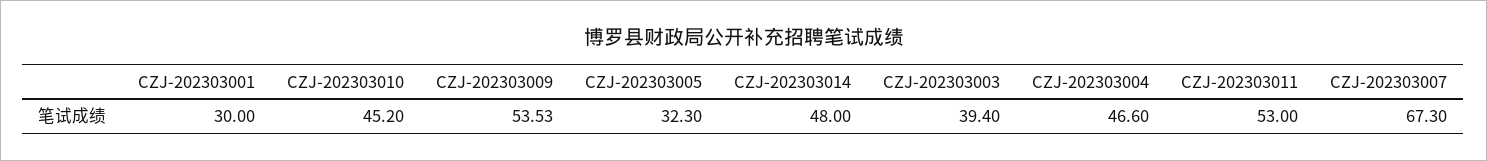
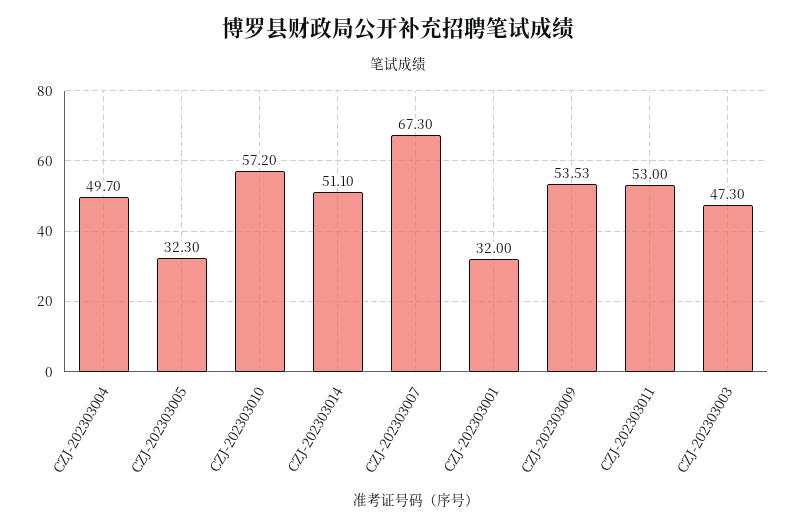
  {
-   "CZJ-202303001": 30,
+   "CZJ-202303001": 32,
-   "CZJ-202303010": 45.2,
+   "CZJ-202303010": 57.2,
    "CZJ-202303009": 53.53,
    "CZJ-202303005": 32.3,
-   "CZJ-202303014": 48,
+   "CZJ-202303014": 51.1,
-   "CZJ-202303003": 39.4,
+   "CZJ-202303003": 47.3,
-   "CZJ-202303004": 46.6,
+   "CZJ-202303004": 49.7,
    "CZJ-202303011": 53,
    "CZJ-202303007": 67.3
  }

